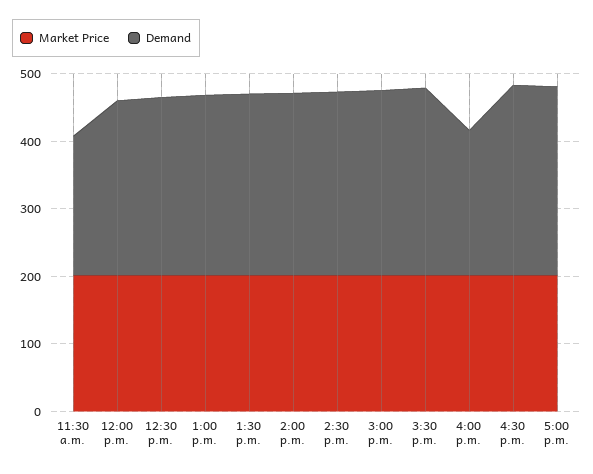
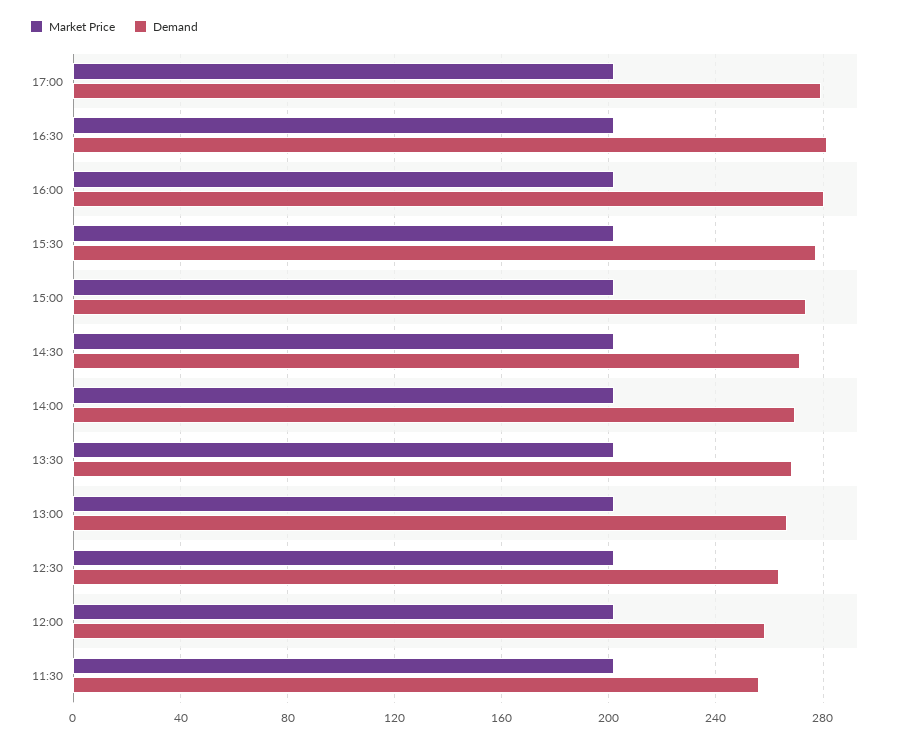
  {
    "Market Price": {
      "11:30 a.m.": 200,
      "12:00 p.m.": 200,
      "12:30 p.m.": 200,
      "1:00 p.m.": 200,
      "1:30 p.m.": 200,
      "2:00 p.m.": 200,
      "2:30 p.m.": 200,
      "3:00 p.m.": 200,
      "3:30 p.m.": 200,
      "4:00 p.m.": 200,
      "4:30 p.m.": 200,
      "5:00 p.m.": 200
    },
    "Demand": {
-     "11:30 a.m.": 200,
+     "11:30 a.m.": 255,
      "12:00 p.m.": 260,
      "12:30 p.m.": 265,
      "1:00 p.m.": 265,
      "1:30 p.m.": 270,
      "2:00 p.m.": 270,
      "2:30 p.m.": 270,
      "3:00 p.m.": 275,
      "3:30 p.m.": 280,
-     "4:00 p.m.": 220,
+     "4:00 p.m.": 280,
      "4:30 p.m.": 280,
      "5:00 p.m.": 280
    }
  }

